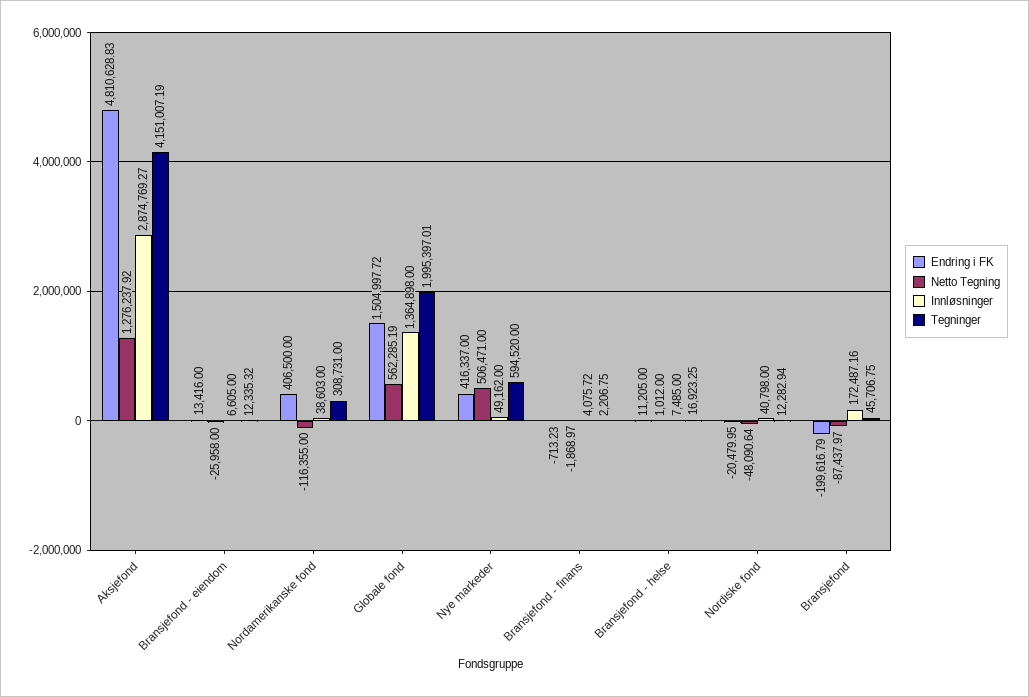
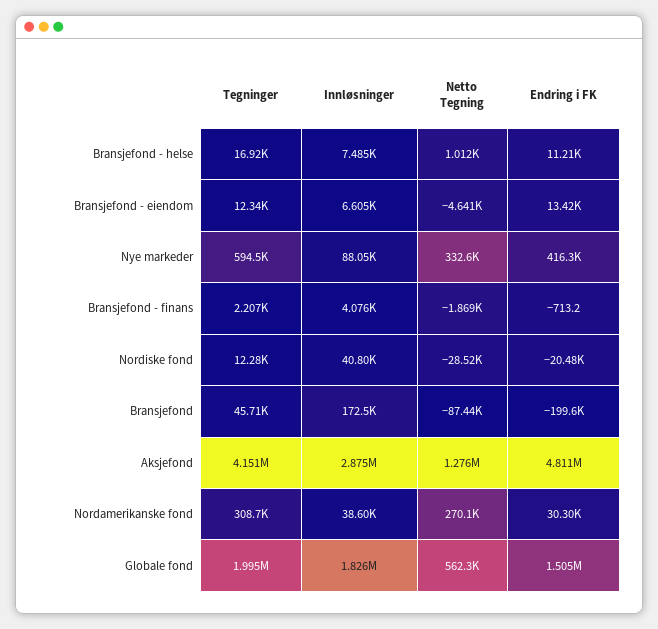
  {
    "Endring i FK": {
      "Aksjefond": 4810628.83,
      "Bransjefond - eiendom": 13416,
-     "Nordamerikanske fond": 406500,
+     "Nordamerikanske fond": 30300,
      "Globale fond": 1504997.72,
      "Nye markeder": 416337,
      "Bransjefond - finans": -713.23,
      "Bransjefond - helse": 11205,
      "Nordiske fond": -20479.95,
      "Bransjefond": -199616.79
    },
    "Netto Tegning": {
      "Aksjefond": 1276237.92,
-     "Bransjefond - eiendom": -25958,
+     "Bransjefond - eiendom": -4641,
-     "Nordamerikanske fond": -116355,
+     "Nordamerikanske fond": 270100,
      "Globale fond": 562285.19,
-     "Nye markeder": 506471,
+     "Nye markeder": 332600,
      "Bransjefond - finans": -1868.97,
      "Bransjefond - helse": 1012,
-     "Nordiske fond": -48090.64,
+     "Nordiske fond": -28520,
      "Bransjefond": -87437.97
    },
    "Innløsninger": {
      "Aksjefond": 2874769.27,
      "Bransjefond - eiendom": 6605,
      "Nordamerikanske fond": 38603,
-     "Globale fond": 1364898,
+     "Globale fond": 1826000,
-     "Nye markeder": 49162,
+     "Nye markeder": 88050,
      "Bransjefond - finans": 4075.72,
      "Bransjefond - helse": 7485,
      "Nordiske fond": 40798,
      "Bransjefond": 172487.16
    },
    "Tegninger": {
      "Aksjefond": 4151007.19,
      "Bransjefond - eiendom": 12335.32,
      "Nordamerikanske fond": 308731,
      "Globale fond": 1995397.01,
      "Nye markeder": 594520,
      "Bransjefond - finans": 2206.75,
      "Bransjefond - helse": 16923.25,
      "Nordiske fond": 12282.94,
      "Bransjefond": 45706.75
    }
  }

